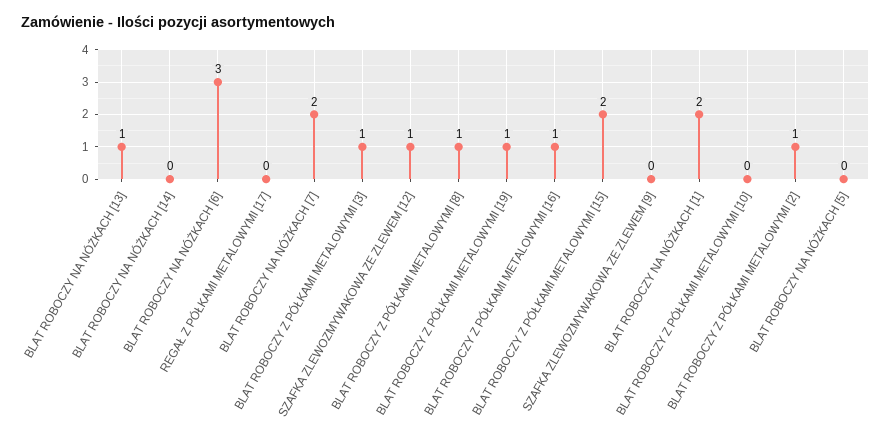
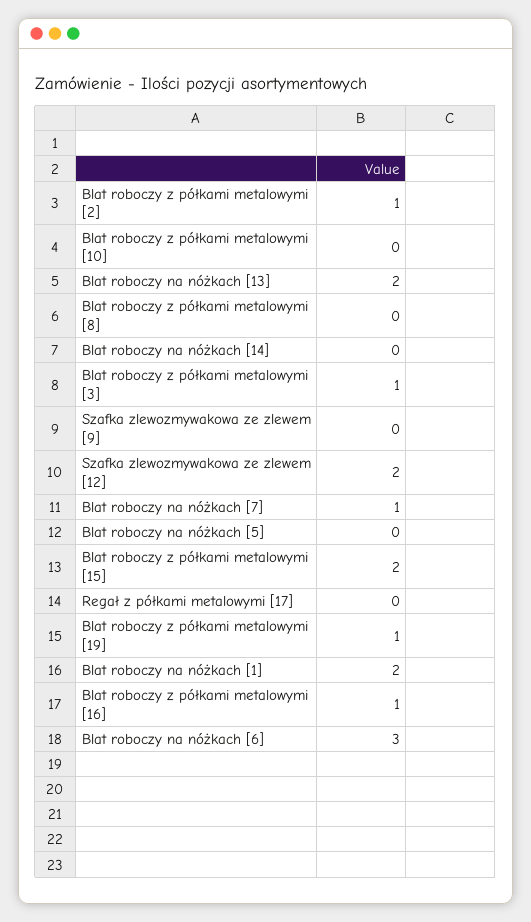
  {
-   "BLAT ROBOCZY NA NÓŻKACH [13]": 1,
+   "BLAT ROBOCZY NA NÓŻKACH [13]": 2,
    "BLAT ROBOCZY NA NÓŻKACH [14]": 0,
    "BLAT ROBOCZY NA NÓŻKACH [6]": 3,
    "REGAŁ Z PÓŁKAMI METALOWYMI [17]": 0,
-   "BLAT ROBOCZY NA NÓŻKACH [7]": 2,
+   "BLAT ROBOCZY NA NÓŻKACH [7]": 1,
    "BLAT ROBOCZY Z PÓŁKAMI METALOWYMI [3]": 1,
-   "SZAFKA ZLEWOZMYWAKOWA ZE ZLEWEM [12]": 1,
+   "SZAFKA ZLEWOZMYWAKOWA ZE ZLEWEM [12]": 2,
-   "BLAT ROBOCZY Z PÓŁKAMI METALOWYMI [8]": 1,
+   "BLAT ROBOCZY Z PÓŁKAMI METALOWYMI [8]": 0,
    "BLAT ROBOCZY Z PÓŁKAMI METALOWYMI [19]": 1,
    "BLAT ROBOCZY Z PÓŁKAMI METALOWYMI [16]": 1,
    "BLAT ROBOCZY Z PÓŁKAMI METALOWYMI [15]": 2,
    "SZAFKA ZLEWOZMYWAKOWA ZE ZLEWEM [9]": 0,
    "BLAT ROBOCZY NA NÓŻKACH [1]": 2,
    "BLAT ROBOCZY Z PÓŁKAMI METALOWYMI [10]": 0,
    "BLAT ROBOCZY Z PÓŁKAMI METALOWYMI [2]": 1,
    "BLAT ROBOCZY NA NÓŻKACH [5]": 0
  }

